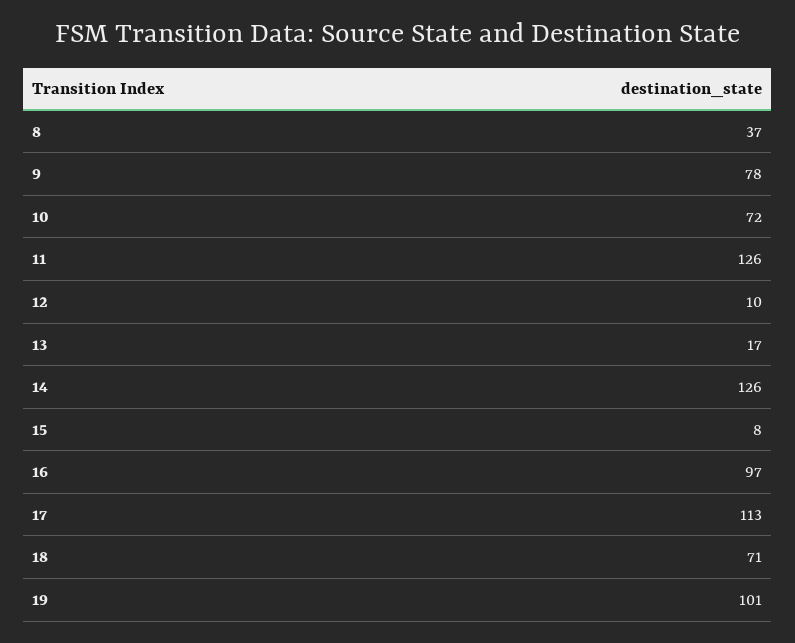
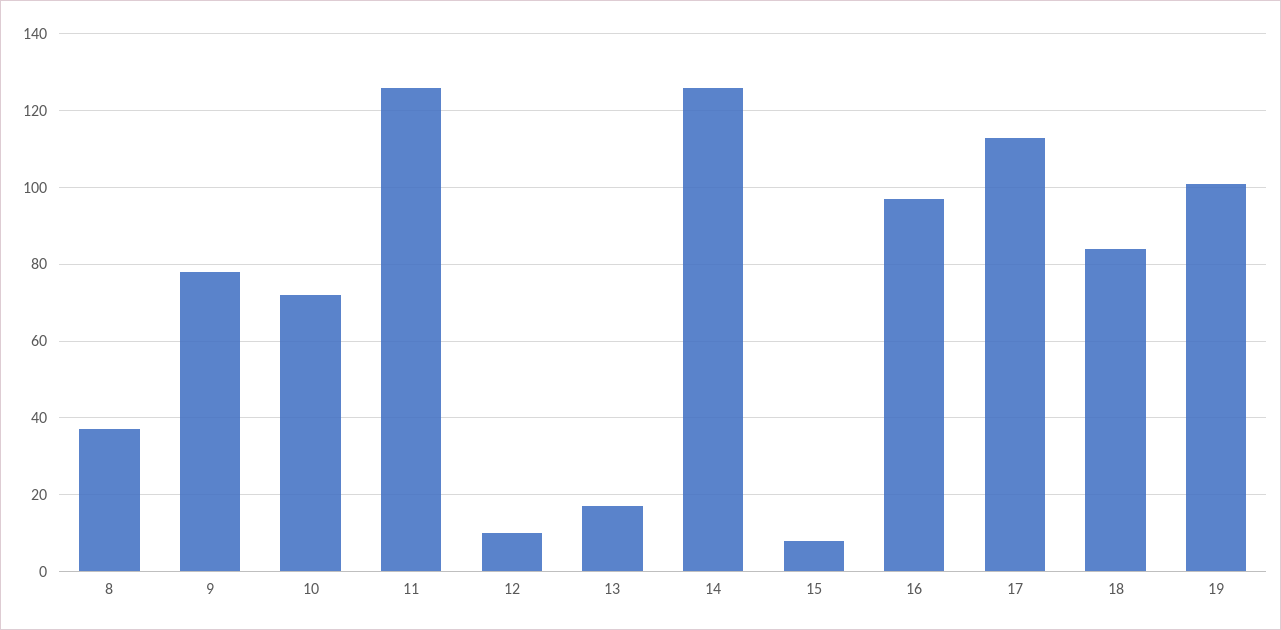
  {
    "8": 37,
    "9": 78,
    "10": 72,
    "11": 126,
    "12": 10,
    "13": 17,
    "14": 126,
    "15": 8,
    "16": 97,
    "17": 113,
-   "18": 71,
+   "18": 85,
    "19": 101
  }

